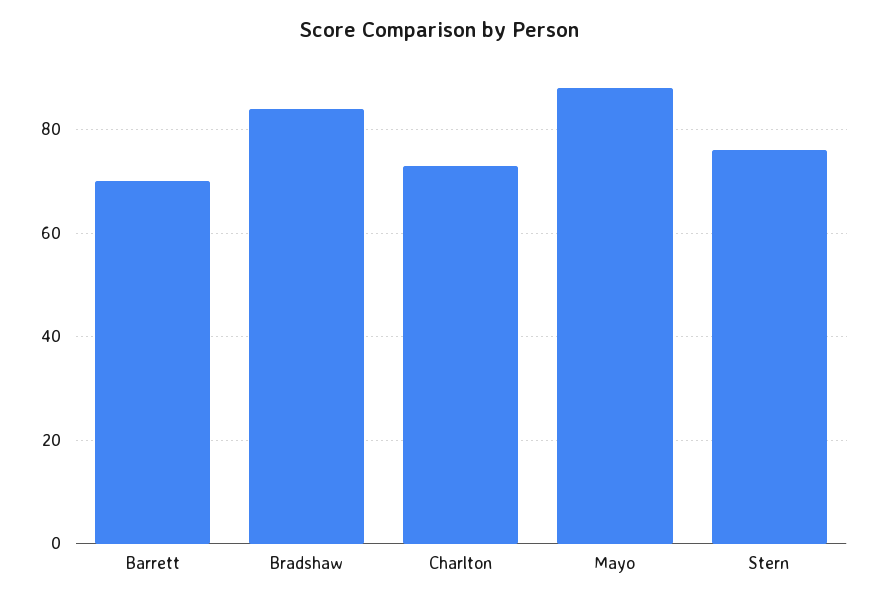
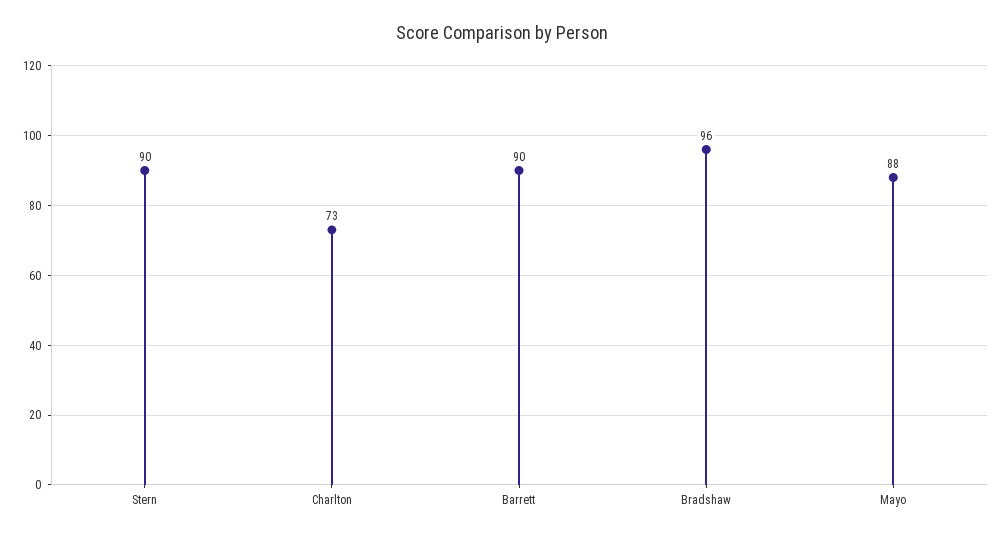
  {
-   "Barrett": 70,
+   "Barrett": 90,
-   "Bradshaw": 85,
+   "Bradshaw": 96,
    "Charlton": 73,
    "Mayo": 88,
-   "Stern": 75
+   "Stern": 90
  }

